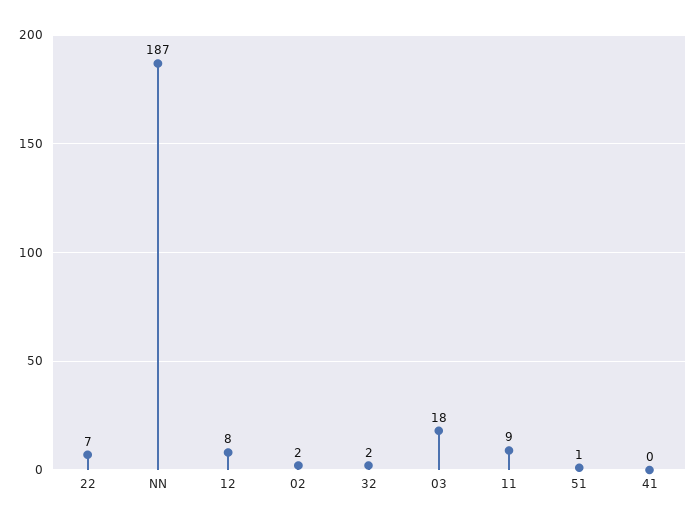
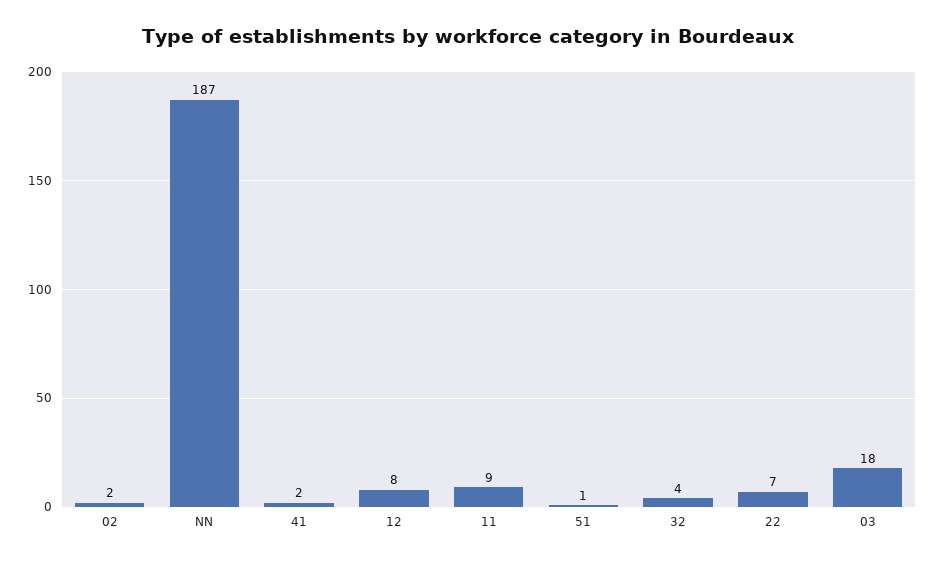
  {
    "22": 7,
    "NN": 187,
    "12": 8,
    "02": 2,
-   "32": 2,
+   "32": 4,
    "03": 18,
    "11": 9,
    "51": 1,
-   "41": 0
+   "41": 2
  }

